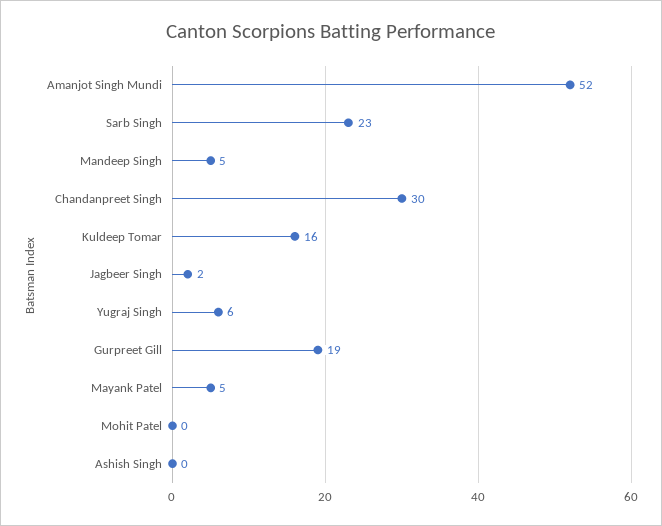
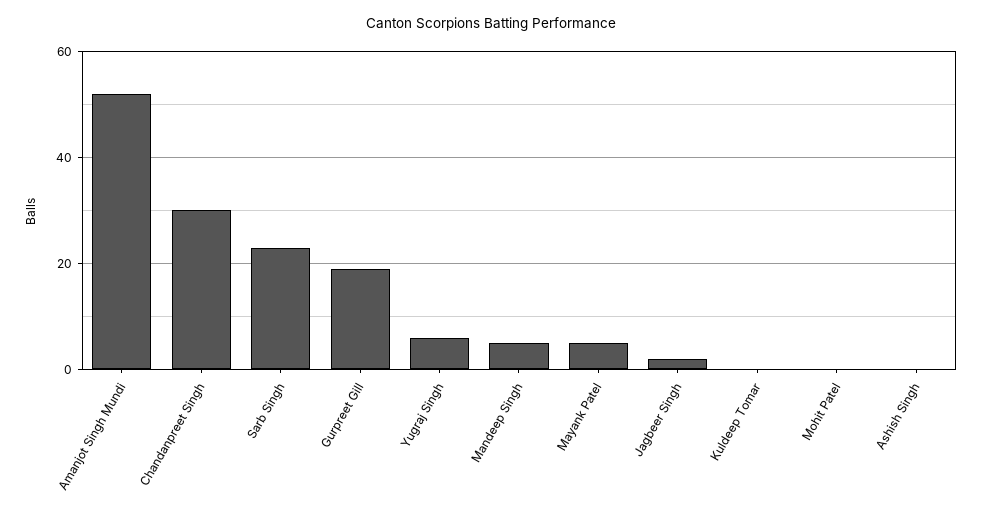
  {
    "Amanjot Singh Mundi": 52,
    "Sarb Singh": 23,
    "Mandeep Singh": 5,
    "Chandanpreet Singh": 30,
-   "Kuldeep Tomar": 16,
+   "Kuldeep Tomar": 0,
    "Jagbeer Singh": 2,
    "Yugraj Singh": 6,
    "Gurpreet Gill": 19,
    "Mayank Patel": 5,
    "Mohit Patel": 0,
    "Ashish Singh": 0
  }

